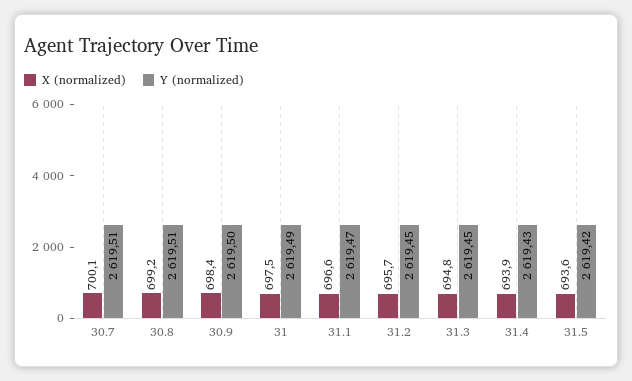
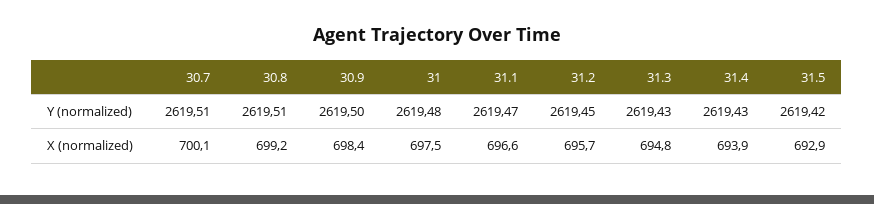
  {
    "X (normalized)": {
      "30.7": 700.1,
      "30.8": 699.2,
      "30.9": 698.4,
      "31": 697.5,
      "31.1": 696.6,
      "31.2": 695.7,
      "31.3": 694.8,
      "31.4": 693.9,
-     "31.5": 693.6
+     "31.5": 692.9
    },
    "Y (normalized)": {
      "30.7": 2619.51,
      "30.8": 2619.51,
      "30.9": 2619.5,
-     "31": 2619.49,
+     "31": 2619.48,
      "31.1": 2619.47,
      "31.2": 2619.45,
-     "31.3": 2619.45,
+     "31.3": 2619.43,
      "31.4": 2619.43,
      "31.5": 2619.42
    }
  }

